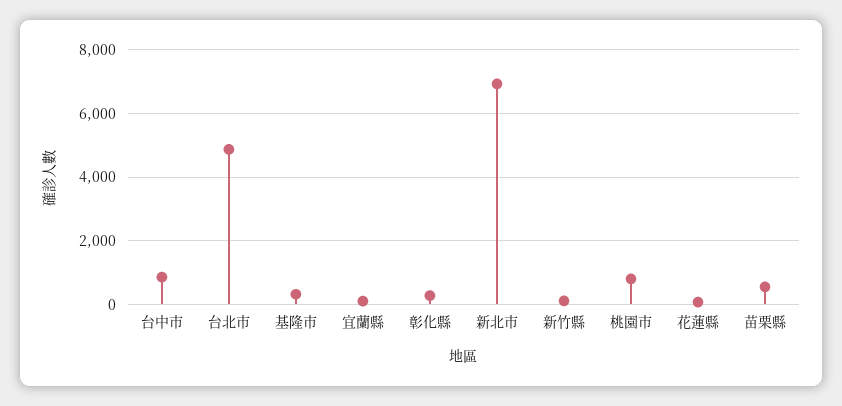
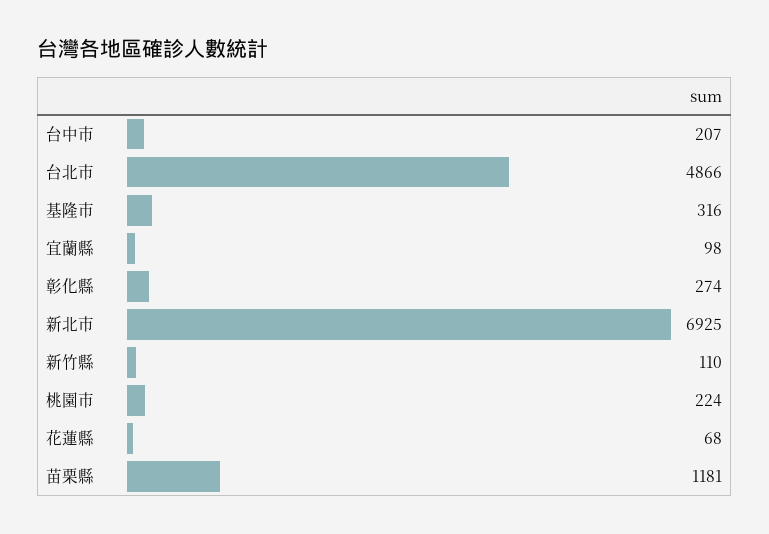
  {
-   "台中市": 800,
+   "台中市": 207,
    "台北市": 4866,
    "基隆市": 316,
    "宜蘭縣": 98,
    "彰化縣": 274,
    "新北市": 6925,
    "新竹縣": 110,
-   "桃園市": 800,
+   "桃園市": 224,
    "花蓮縣": 68,
-   "苗栗縣": 600
+   "苗栗縣": 1181
  }

